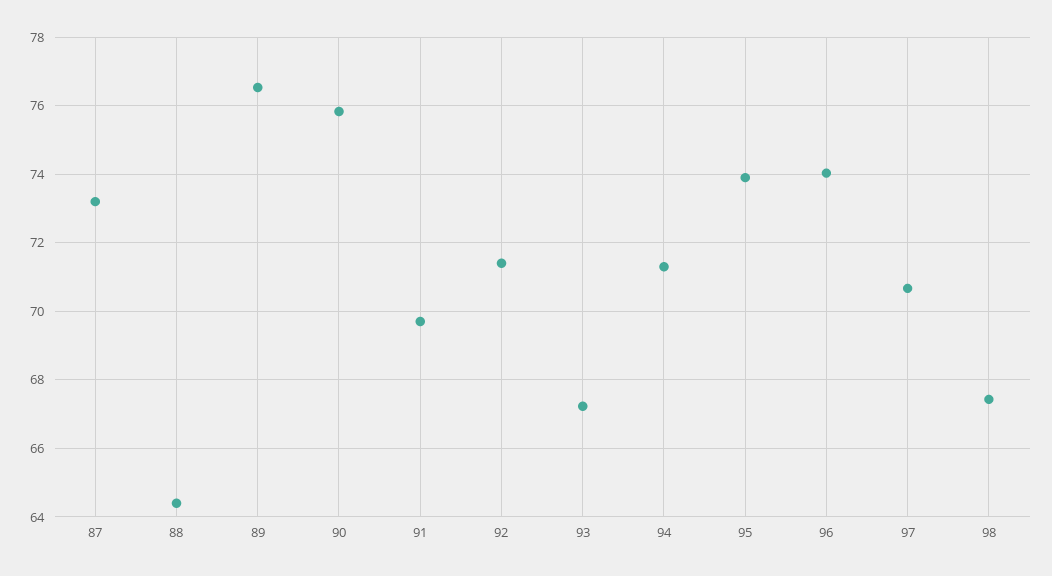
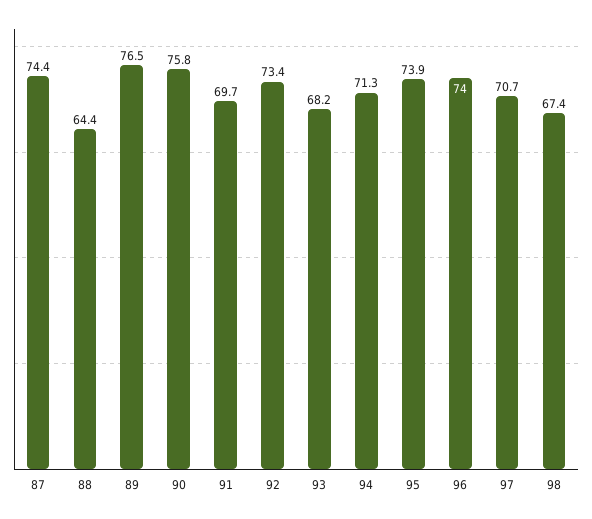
  {
-   "87": 73.2,
+   "87": 74.4,
    "88": 64.4,
    "89": 76.5,
    "90": 75.8,
    "91": 69.7,
-   "92": 71.4,
+   "92": 73.4,
-   "93": 67.2,
+   "93": 68.2,
    "94": 71.3,
    "95": 73.9,
    "96": 74,
    "97": 70.7,
    "98": 67.4
  }

